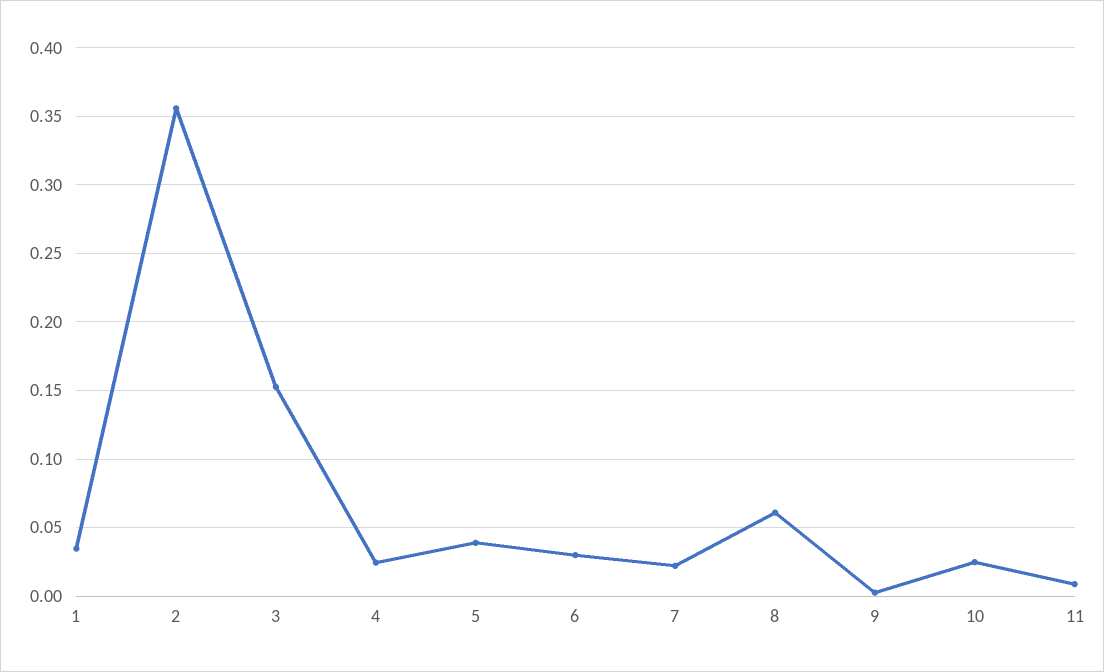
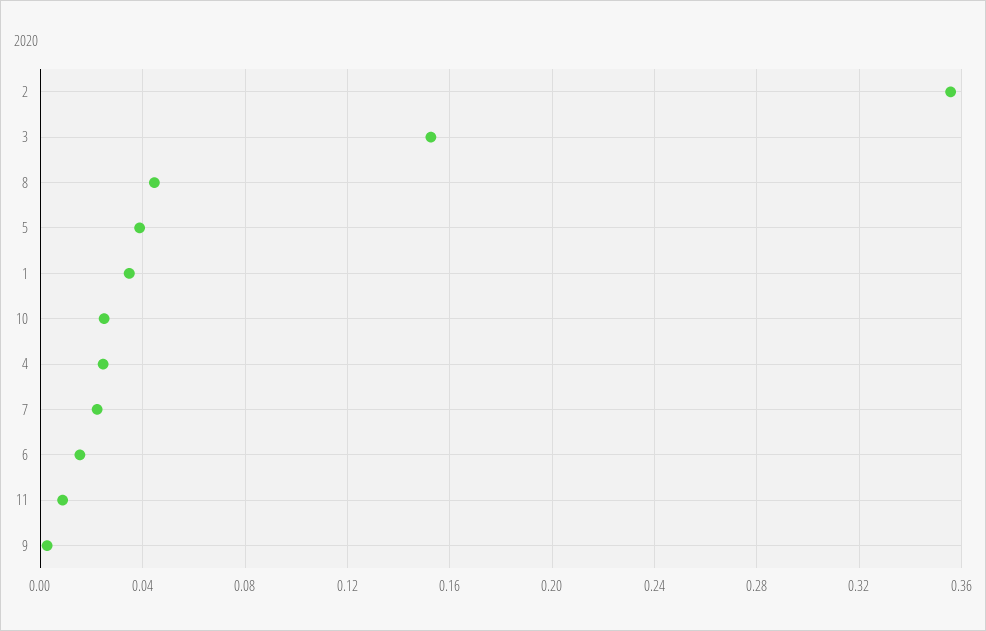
  {
    "1": 0.035,
    "2": 0.355,
    "3": 0.155,
    "4": 0.025,
    "5": 0.04,
-   "6": 0.03,
+   "6": 0.015,
    "7": 0.02,
-   "8": 0.06,
+   "8": 0.045,
    "9": 0.005,
    "10": 0.025,
    "11": 0.01
  }

